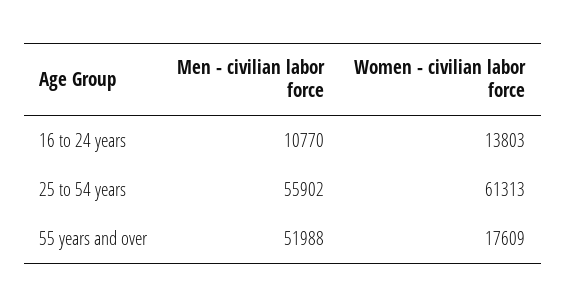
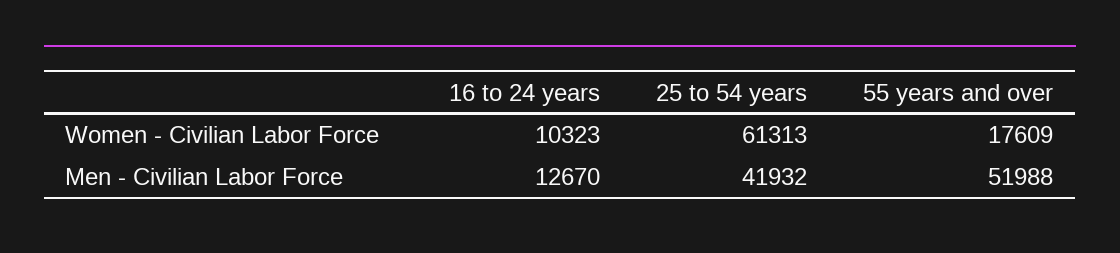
  {
    "Men - civilian labor force": {
-     "16 to 24 years": 10770,
+     "16 to 24 years": 12670,
-     "25 to 54 years": 55902,
+     "25 to 54 years": 41932,
      "55 years and over": 51988
    },
    "Women - civilian labor force": {
-     "16 to 24 years": 13803,
+     "16 to 24 years": 10323,
      "25 to 54 years": 61313,
      "55 years and over": 17609
    }
  }

